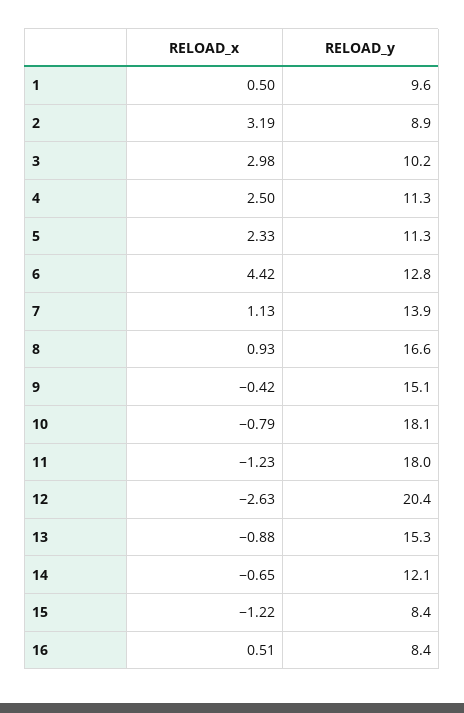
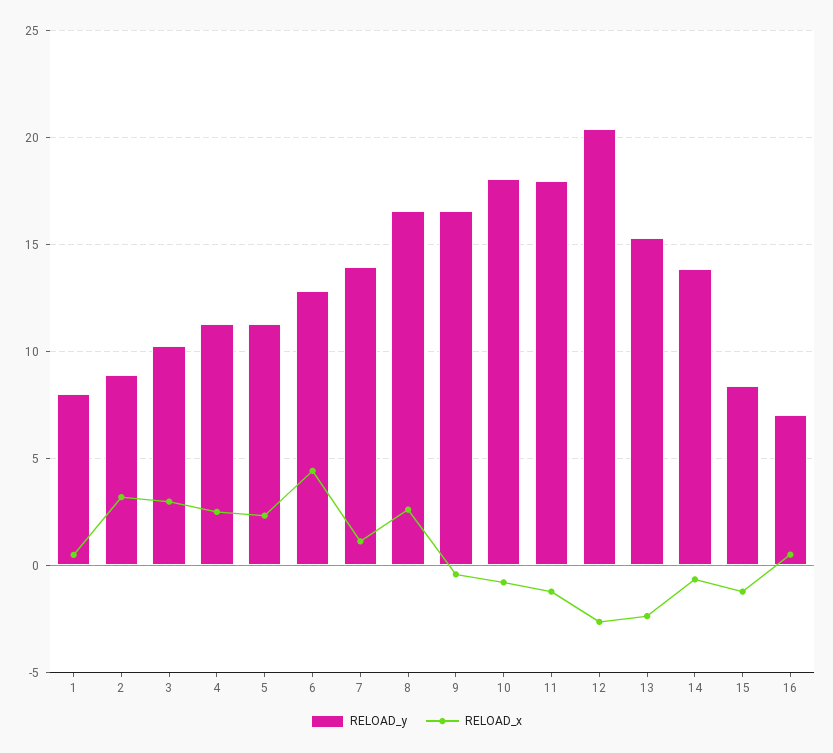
  {
    "RELOAD_x": {
      "1": 0.5,
      "2": 3.19,
      "3": 2.98,
      "4": 2.5,
      "5": 2.33,
      "6": 4.42,
      "7": 1.13,
-     "8": 0.93,
+     "8": 2.5,
      "9": -0.42,
      "10": -0.79,
      "11": -1.23,
      "12": -2.63,
-     "13": -0.88,
+     "13": -2.5,
      "14": -0.65,
      "15": -1.22,
      "16": 0.51
    },
    "RELOAD_y": {
-     "1": 9.6,
+     "1": 8,
      "2": 8.9,
      "3": 10.2,
      "4": 11.3,
      "5": 11.3,
      "6": 12.8,
      "7": 13.9,
      "8": 16.6,
-     "9": 15.1,
+     "9": 16.5,
      "10": 18.1,
      "11": 18,
      "12": 20.4,
      "13": 15.3,
-     "14": 12.1,
+     "14": 14,
      "15": 8.4,
-     "16": 8.4
+     "16": 7
    }
  }

